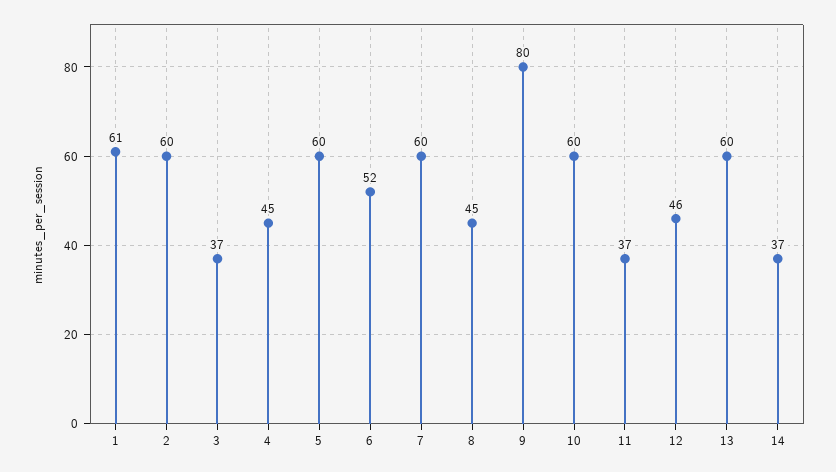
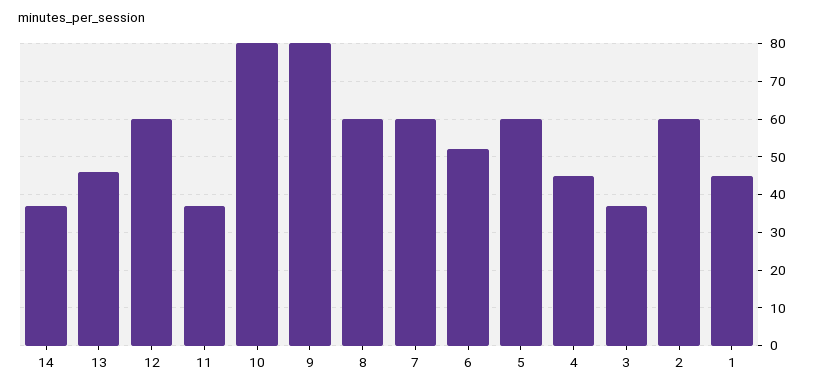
  {
-   "1": 61,
+   "1": 45,
    "2": 60,
    "3": 37,
    "4": 45,
    "5": 60,
    "6": 52,
    "7": 60,
-   "8": 45,
+   "8": 60,
    "9": 80,
-   "10": 60,
+   "10": 80,
    "11": 37,
-   "12": 46,
+   "12": 60,
-   "13": 60,
+   "13": 45,
    "14": 37
  }

